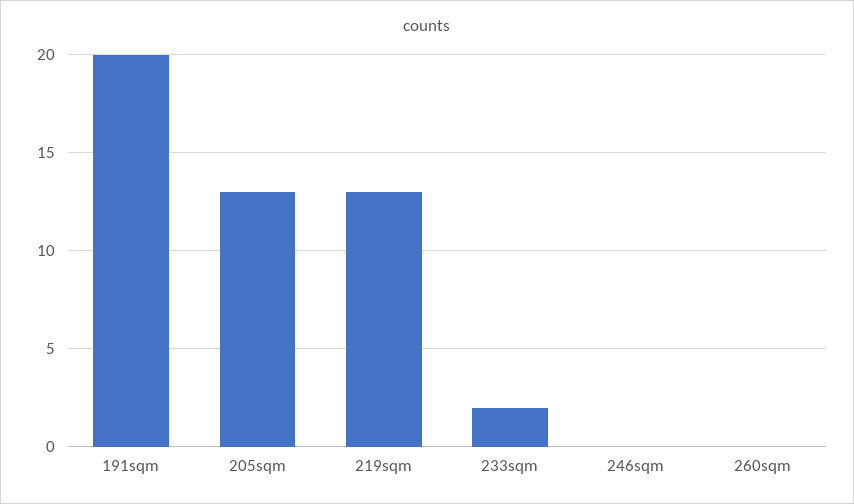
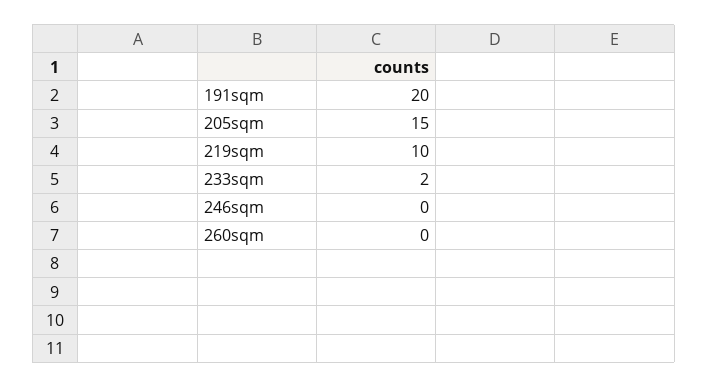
  {
    "191sqm": 20,
-   "205sqm": 13,
+   "205sqm": 15,
-   "219sqm": 13,
+   "219sqm": 10,
    "233sqm": 2,
    "246sqm": 0,
    "260sqm": 0
  }

